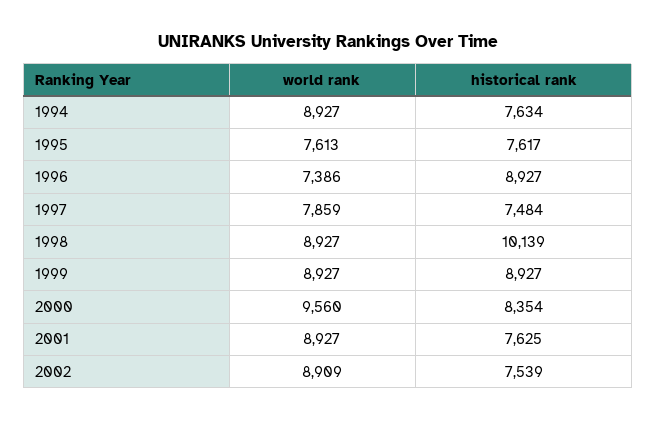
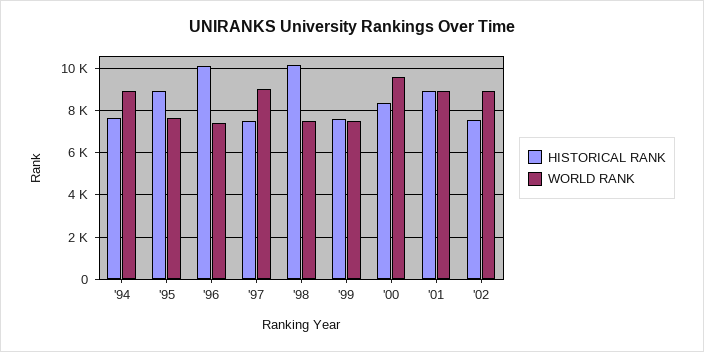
  {
    "world rank": {
      "1994": 8927,
      "1995": 7613,
      "1996": 7386,
-     "1997": 7859,
+     "1997": 9000,
-     "1998": 8927,
+     "1998": 7500,
-     "1999": 8927,
+     "1999": 7500,
      "2000": 9560,
      "2001": 8927,
      "2002": 8909
    },
    "historical rank": {
      "1994": 7634,
-     "1995": 7617,
+     "1995": 9000,
-     "1996": 8927,
+     "1996": 10000,
      "1997": 7484,
      "1998": 10139,
-     "1999": 8927,
+     "1999": 7500,
      "2000": 8354,
-     "2001": 7625,
+     "2001": 9000,
      "2002": 7539
    }
  }

